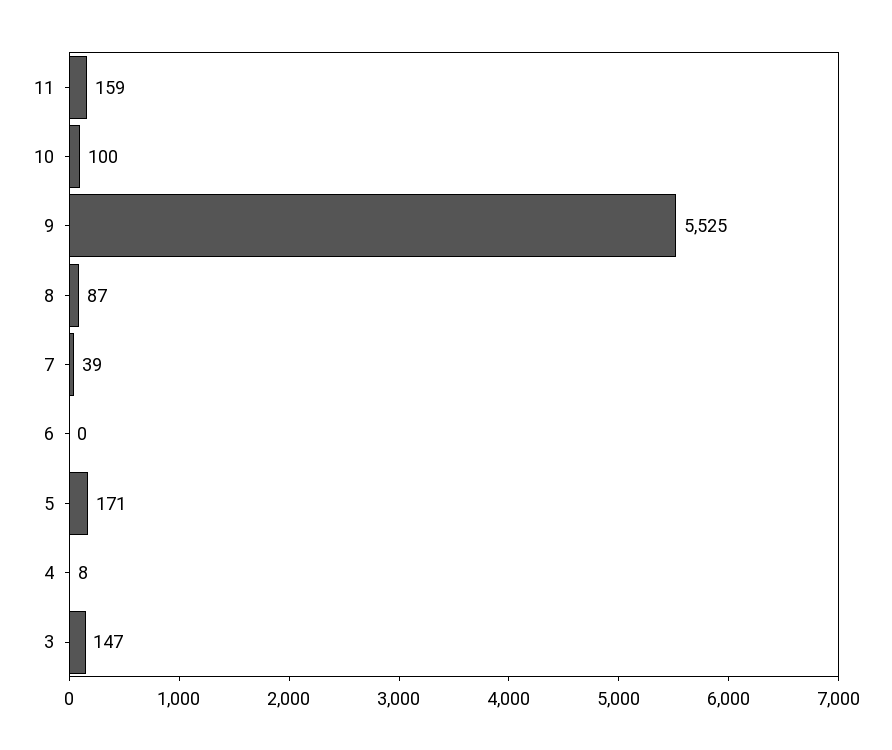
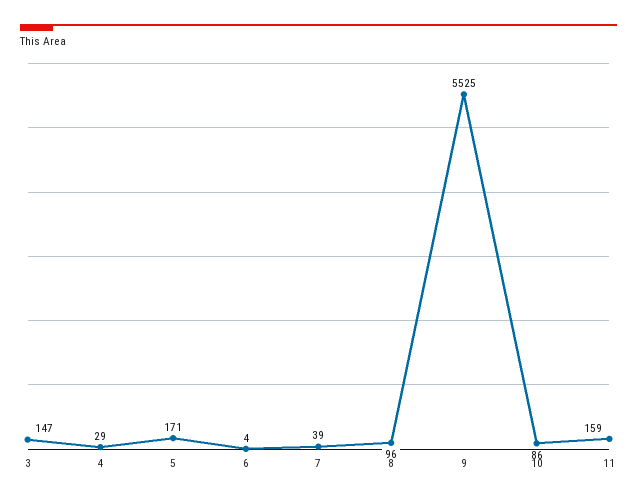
  {
    "11": 159,
-   "10": 100,
+   "10": 86,
    "9": 5525,
-   "8": 87,
+   "8": 96,
    "7": 39,
-   "6": 0,
+   "6": 4,
    "5": 171,
-   "4": 8,
+   "4": 29,
    "3": 147
  }

